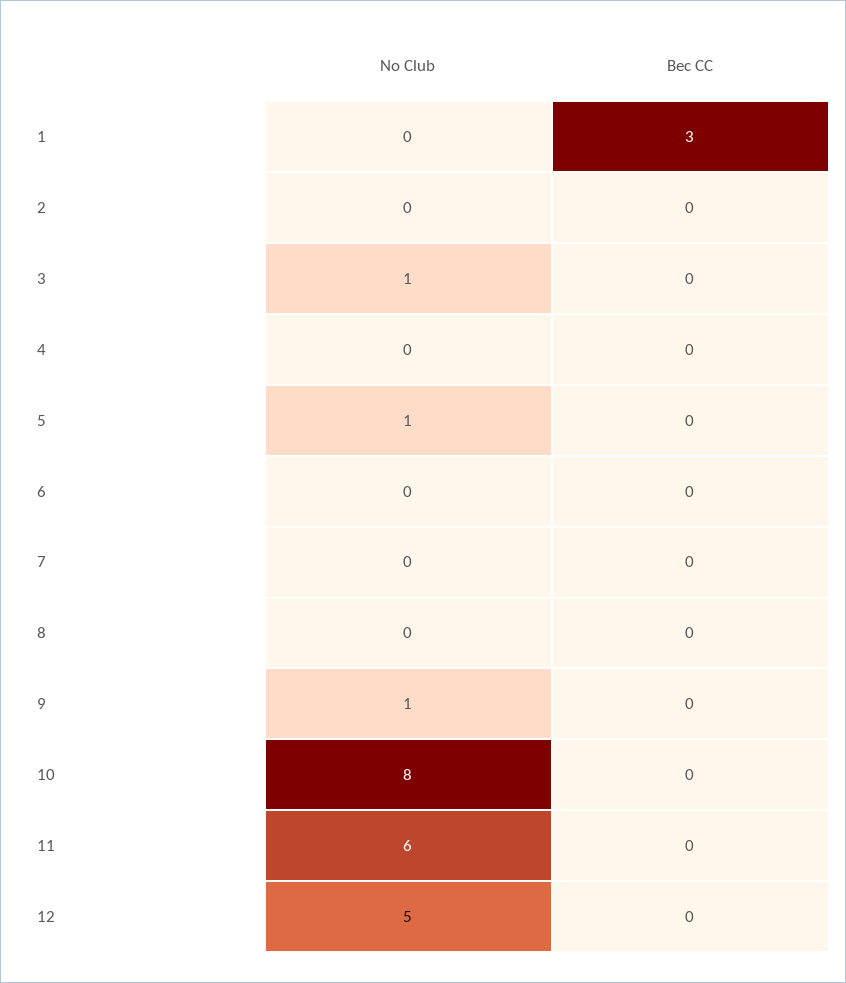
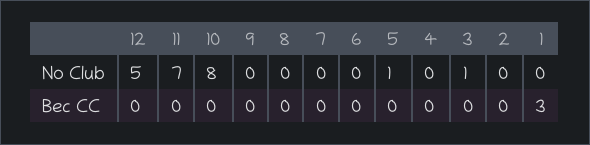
  {
    "No Club": {
      "1": 0,
      "2": 0,
      "3": 1,
      "4": 0,
      "5": 1,
      "6": 0,
      "7": 0,
      "8": 0,
-     "9": 1,
+     "9": 0,
      "10": 8,
-     "11": 6,
+     "11": 7,
      "12": 5
    },
    "Bec CC": {
      "1": 3,
      "2": 0,
      "3": 0,
      "4": 0,
      "5": 0,
      "6": 0,
      "7": 0,
      "8": 0,
      "9": 0,
      "10": 0,
      "11": 0,
      "12": 0
    }
  }

